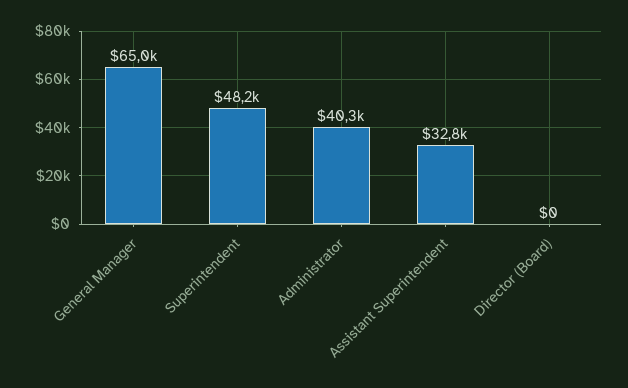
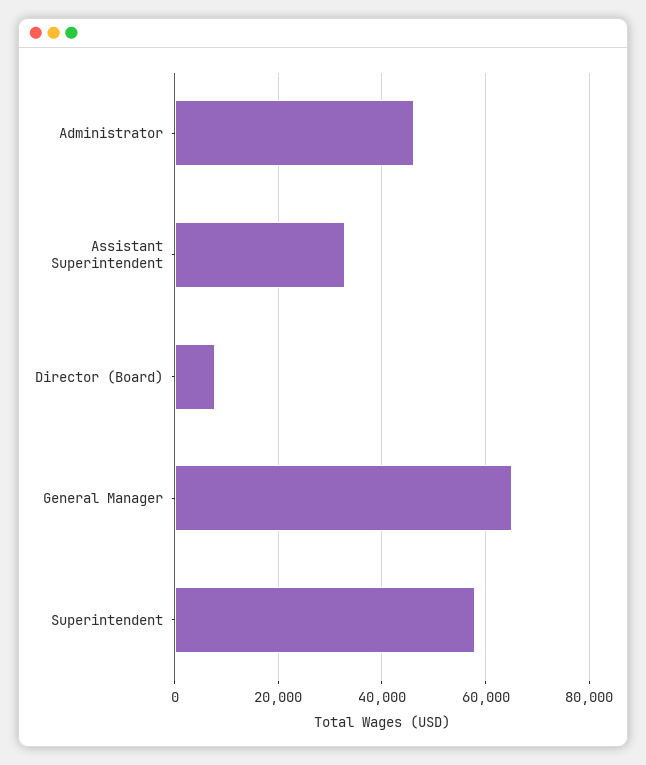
  {
    "General Manager": 65000,
-   "Superintendent": 48200,
+   "Superintendent": 58000,
-   "Administrator": 40300,
+   "Administrator": 46000,
    "Assistant Superintendent": 32800,
-   "Director (Board)": 0
+   "Director (Board)": 8000
  }

